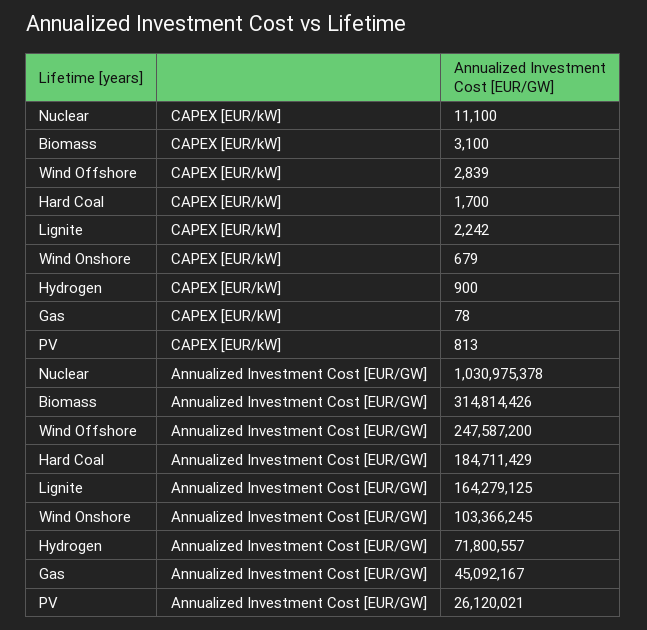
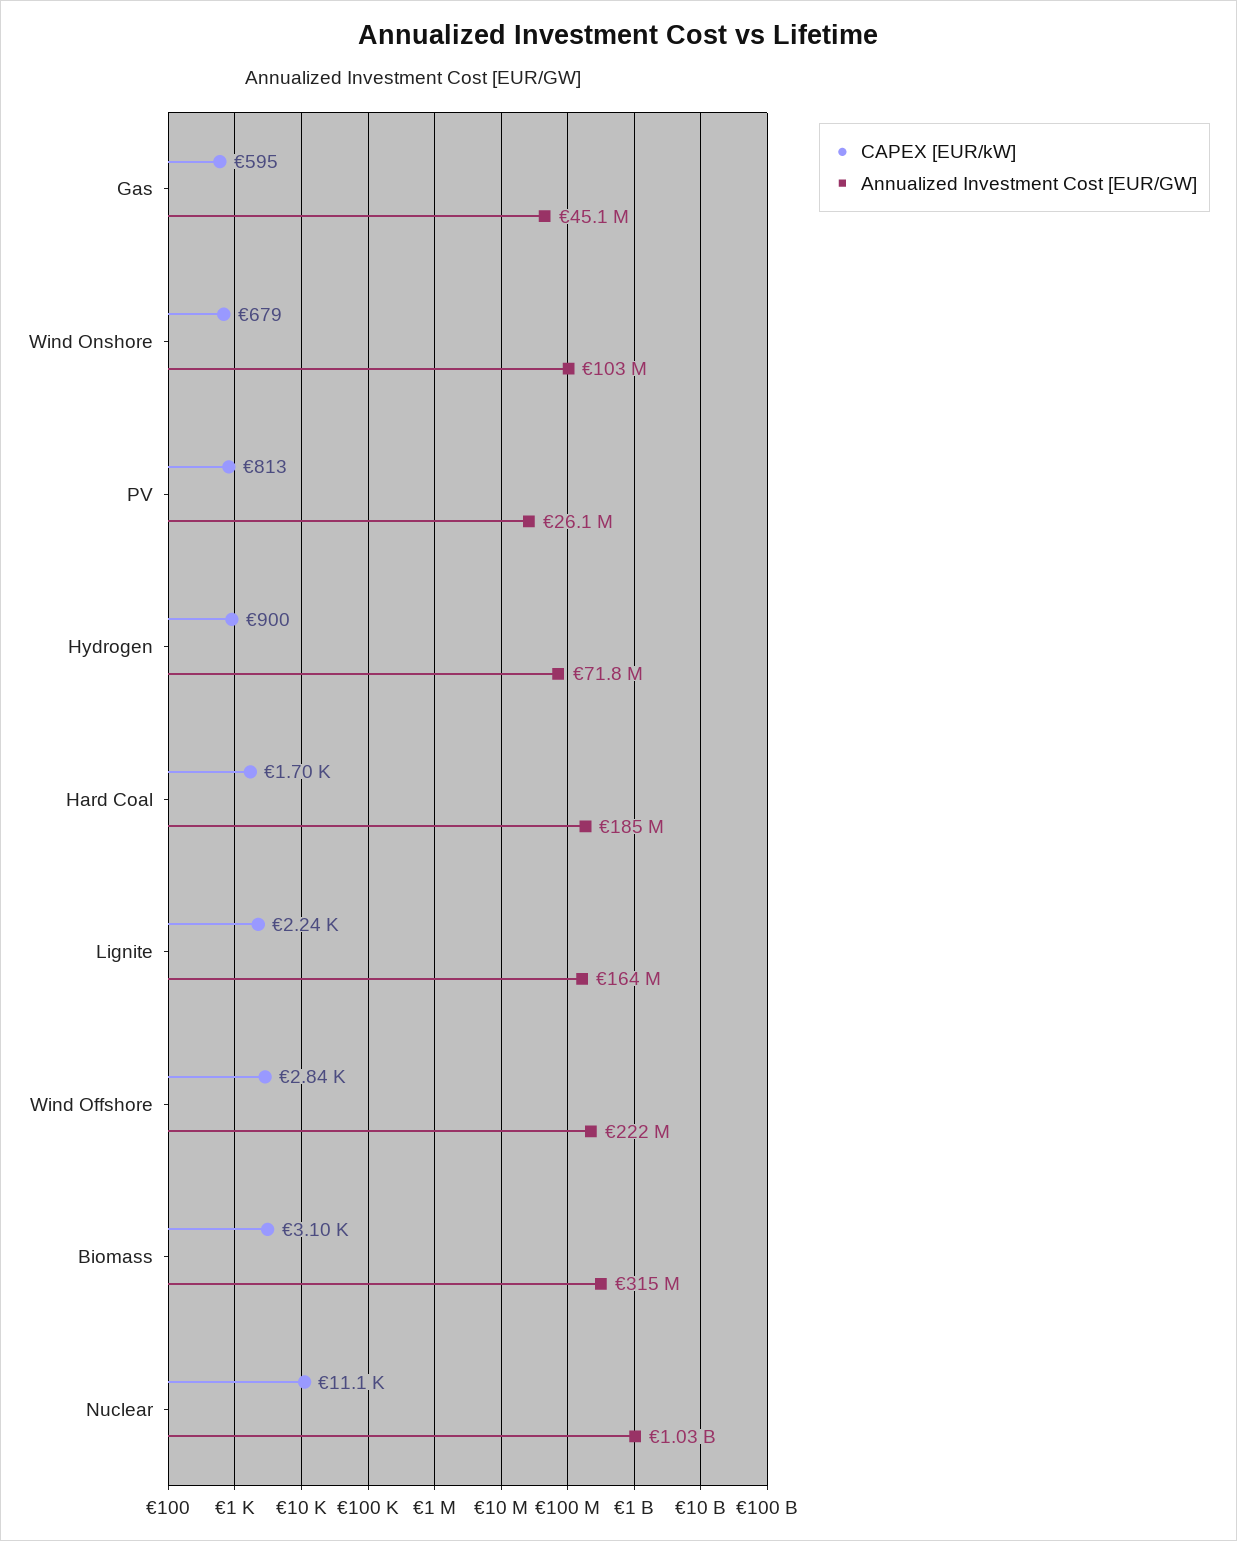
  {
    "CAPEX [EUR/kW]": {
      "Nuclear": 11100,
      "Biomass": 3100,
      "Wind Offshore": 2839,
      "Hard Coal": 1700,
      "Lignite": 2242,
      "Wind Onshore": 679,
      "Hydrogen": 900,
-     "Gas": 78,
+     "Gas": 595,
      "PV": 813
    },
    "Annualized Investment Cost [EUR/GW]": {
      "Nuclear": 1030975378,
      "Biomass": 314814426,
-     "Wind Offshore": 247587200,
+     "Wind Offshore": 222000000,
      "Hard Coal": 184711429,
      "Lignite": 164279125,
      "Wind Onshore": 103366245,
      "Hydrogen": 71800557,
      "Gas": 45092167,
      "PV": 26120021
    }
  }

